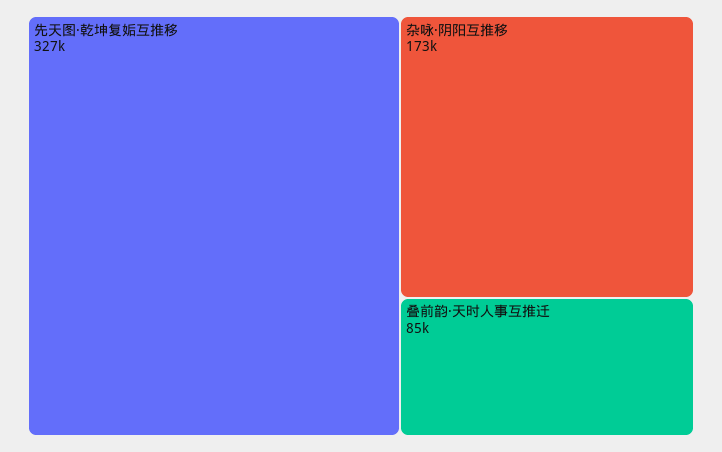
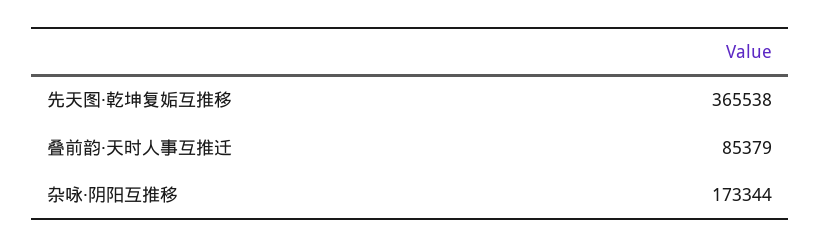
  {
-   "先天图·乾坤复姤互推移": 327000,
+   "先天图·乾坤复姤互推移": 365538,
    "杂咏·阴阳互推移": 173344,
    "叠前韵·天时人事互推迁": 85379
  }

